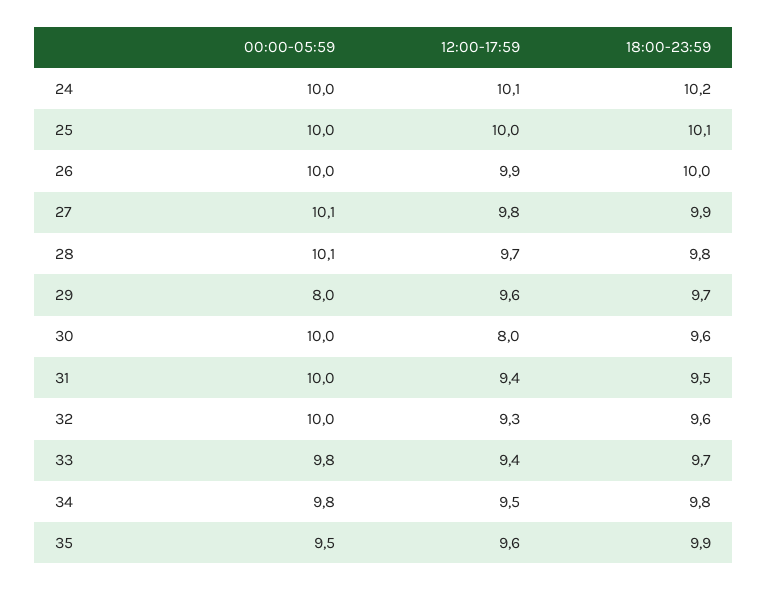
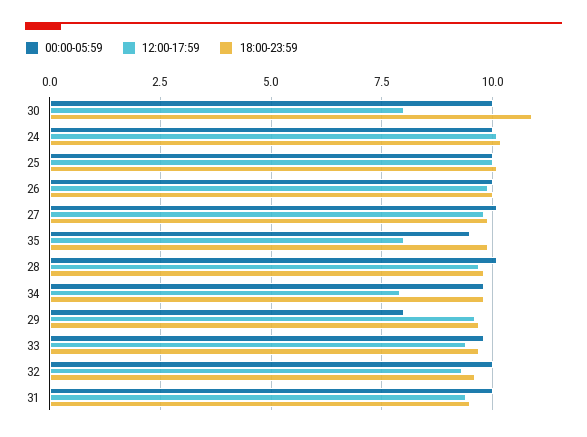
  {
    "00:00-05:59": {
      "24": 10,
      "25": 10,
      "26": 10,
      "27": 10.1,
      "28": 10.1,
      "29": 8,
      "30": 10,
      "31": 10,
      "32": 10,
      "33": 9.8,
      "34": 9.8,
      "35": 9.5
    },
    "12:00-17:59": {
      "24": 10.1,
      "25": 10,
      "26": 9.9,
      "27": 9.8,
      "28": 9.7,
      "29": 9.6,
      "30": 8,
      "31": 9.4,
      "32": 9.3,
      "33": 9.4,
-     "34": 9.5,
+     "34": 8,
-     "35": 9.6
+     "35": 8
    },
    "18:00-23:59": {
      "24": 10.2,
      "25": 10.1,
      "26": 10,
      "27": 9.9,
      "28": 9.8,
      "29": 9.7,
-     "30": 9.6,
+     "30": 11,
      "31": 9.5,
      "32": 9.6,
      "33": 9.7,
      "34": 9.8,
      "35": 9.9
    }
  }

